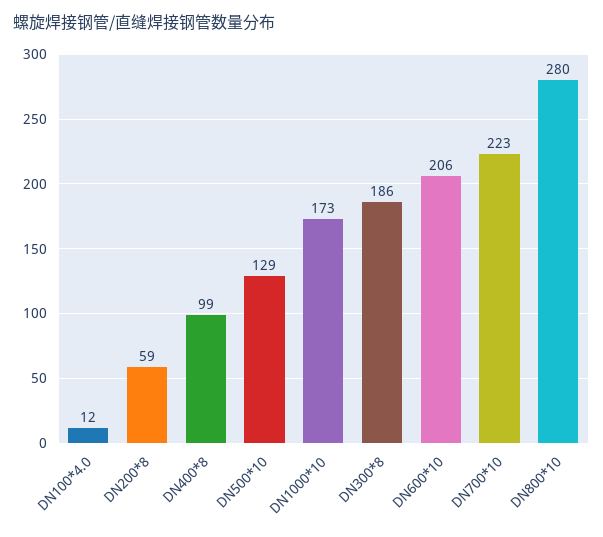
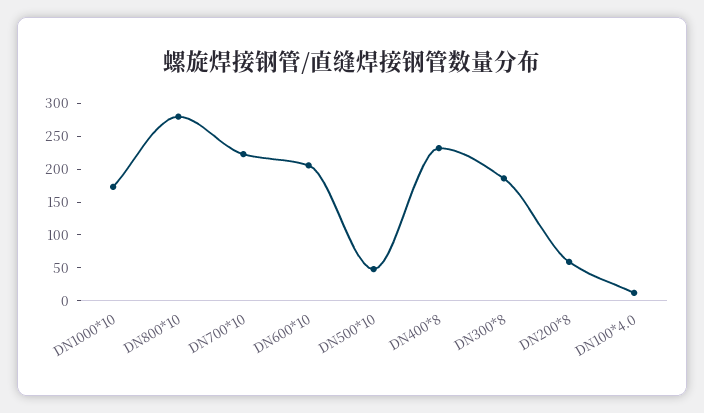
  {
    "DN100*4.0": 12,
    "DN200*8": 59,
-   "DN400*8": 99,
+   "DN400*8": 225,
-   "DN500*10": 129,
+   "DN500*10": 50,
    "DN1000*10": 173,
    "DN300*8": 186,
    "DN600*10": 206,
    "DN700*10": 223,
    "DN800*10": 280
  }

